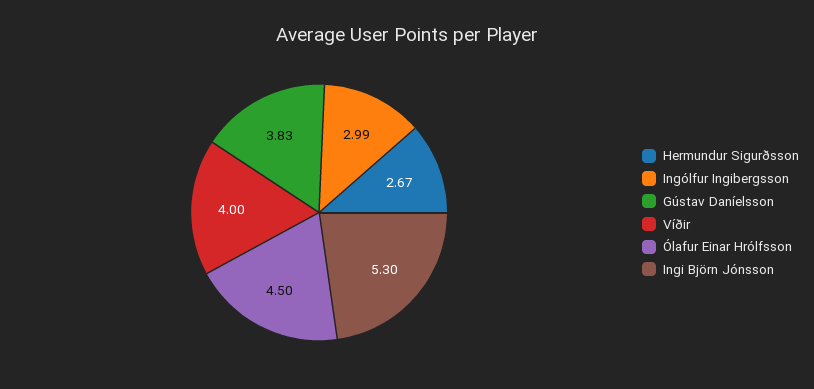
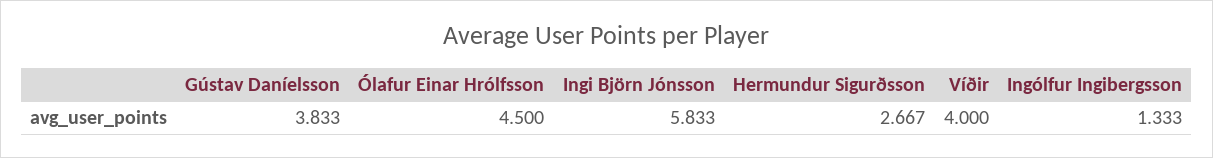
  {
    "Hermundur Sigurðsson": 2.667,
-   "Ingólfur Ingibergsson": 2.99,
+   "Ingólfur Ingibergsson": 1.333,
    "Gústav Daníelsson": 3.833,
    "Víðir": 4,
    "Ólafur Einar Hrólfsson": 4.5,
-   "Ingi Björn Jónsson": 5.3
+   "Ingi Björn Jónsson": 5.833
  }

